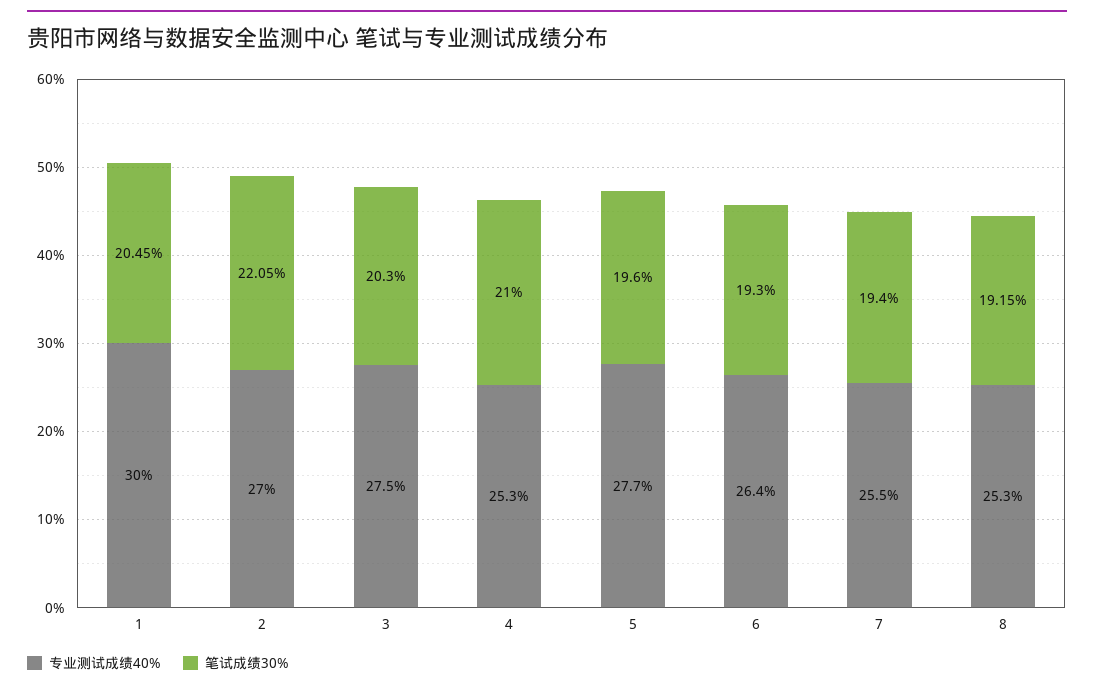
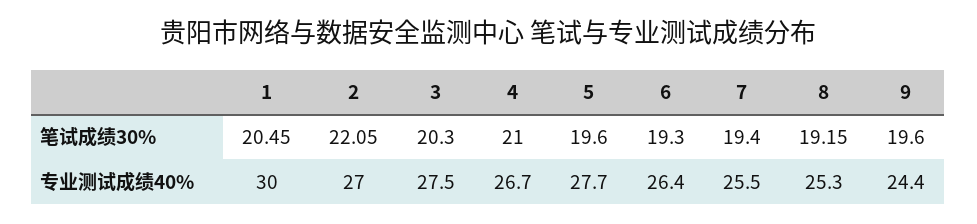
  {
    "专业测试成绩40%": {
      "1": 30,
      "2": 27,
      "3": 27.5,
-     "4": 25.3,
+     "4": 26.7,
      "5": 27.7,
      "6": 26.4,
      "7": 25.5,
-     "8": 25.3
+     "8": 25.3,
+     "9": 24.4
    },
    "笔试成绩30%": {
      "1": 20.45,
      "2": 22.05,
      "3": 20.3,
      "4": 21,
      "5": 19.6,
      "6": 19.3,
      "7": 19.4,
-     "8": 19.15
+     "8": 19.15,
+     "9": 19.6
    }
  }

